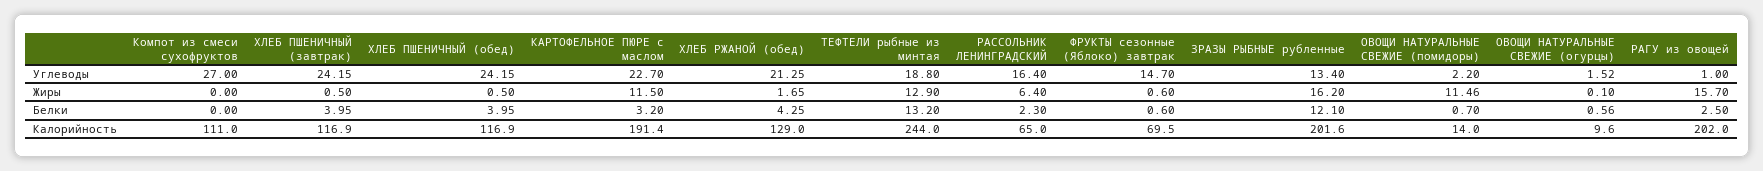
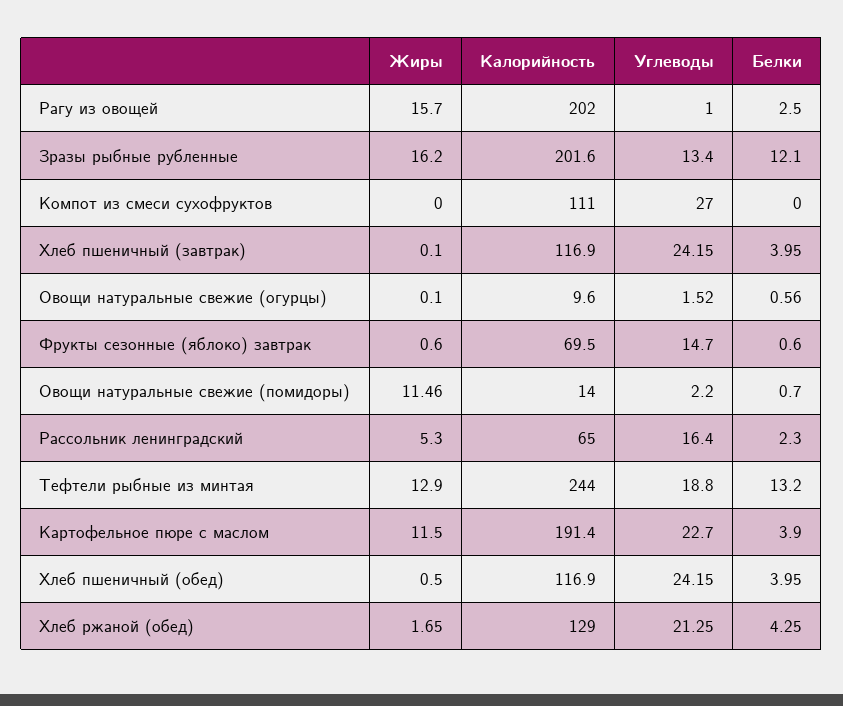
  {
    "Компот из смеси сухофруктов": {
      "Углеводы": 27,
      "Жиры": 0,
      "Белки": 0,
      "Калорийность": 111
    },
    "ХЛЕБ ПШЕНИЧНЫЙ (завтрак)": {
      "Углеводы": 24.15,
-     "Жиры": 0.5,
+     "Жиры": 0.1,
      "Белки": 3.95,
      "Калорийность": 116.9
    },
    "ХЛЕБ ПШЕНИЧНЫЙ (обед)": {
      "Углеводы": 24.15,
      "Жиры": 0.5,
      "Белки": 3.95,
      "Калорийность": 116.9
    },
    "КАРТОФЕЛЬНОЕ ПЮРЕ с маслом": {
      "Углеводы": 22.7,
      "Жиры": 11.5,
-     "Белки": 3.2,
+     "Белки": 3.9,
      "Калорийность": 191.4
    },
    "ХЛЕБ РЖАНОЙ (обед)": {
      "Углеводы": 21.25,
      "Жиры": 1.65,
      "Белки": 4.25,
      "Калорийность": 129
    },
    "ТЕФТЕЛИ рыбные из минтая": {
      "Углеводы": 18.8,
      "Жиры": 12.9,
      "Белки": 13.2,
      "Калорийность": 244
    },
    "РАССОЛЬНИК ЛЕНИНГРАДСКИЙ": {
      "Углеводы": 16.4,
-     "Жиры": 6.4,
+     "Жиры": 5.3,
      "Белки": 2.3,
      "Калорийность": 65
    },
    "ФРУКТЫ сезонные (Яблоко) завтрак": {
      "Углеводы": 14.7,
      "Жиры": 0.6,
      "Белки": 0.6,
      "Калорийность": 69.5
    },
    "ЗРАЗЫ РЫБНЫЕ рубленные": {
      "Углеводы": 13.4,
      "Жиры": 16.2,
      "Белки": 12.1,
      "Калорийность": 201.6
    },
    "ОВОЩИ НАТУРАЛЬНЫЕ СВЕЖИЕ (помидоры)": {
      "Углеводы": 2.2,
      "Жиры": 11.46,
      "Белки": 0.7,
      "Калорийность": 14
    },
    "ОВОЩИ НАТУРАЛЬНЫЕ СВЕЖИЕ (огурцы)": {
      "Углеводы": 1.52,
      "Жиры": 0.1,
      "Белки": 0.56,
      "Калорийность": 9.6
    },
    "РАГУ из овощей": {
      "Углеводы": 1,
      "Жиры": 15.7,
      "Белки": 2.5,
      "Калорийность": 202
    }
  }

